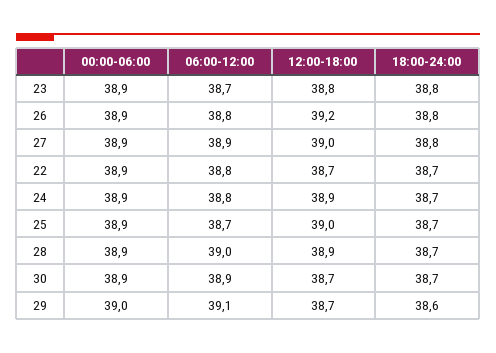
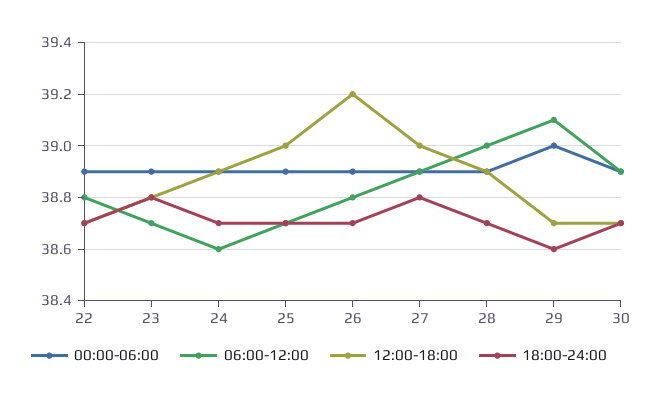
  {
    "00:00-06:00": {
      "23": 38.9,
      "26": 38.9,
      "27": 38.9,
      "22": 38.9,
      "24": 38.9,
      "25": 38.9,
      "28": 38.9,
      "30": 38.9,
      "29": 39
    },
    "06:00-12:00": {
      "23": 38.7,
      "26": 38.8,
      "27": 38.9,
      "22": 38.8,
-     "24": 38.8,
+     "24": 38.6,
      "25": 38.7,
      "28": 39,
      "30": 38.9,
      "29": 39.1
    },
    "12:00-18:00": {
      "23": 38.8,
      "26": 39.2,
      "27": 39,
      "22": 38.7,
      "24": 38.9,
      "25": 39,
      "28": 38.9,
      "30": 38.7,
      "29": 38.7
    },
    "18:00-24:00": {
      "23": 38.8,
-     "26": 38.8,
+     "26": 38.7,
      "27": 38.8,
      "22": 38.7,
      "24": 38.7,
      "25": 38.7,
      "28": 38.7,
      "30": 38.7,
      "29": 38.6
    }
  }

